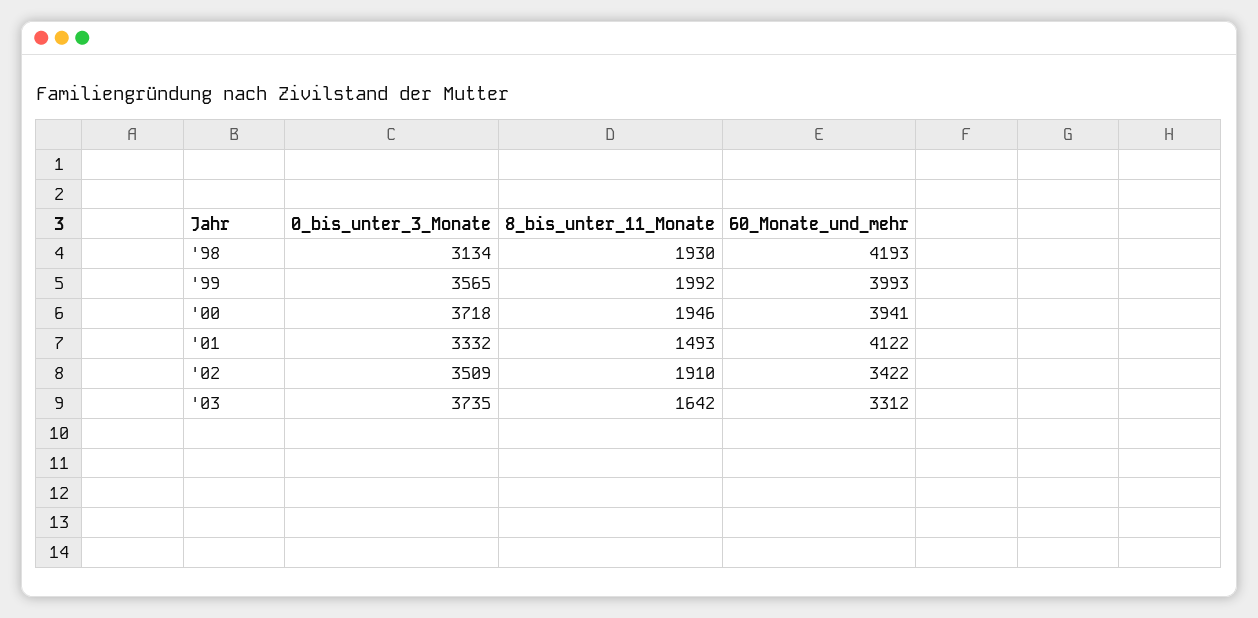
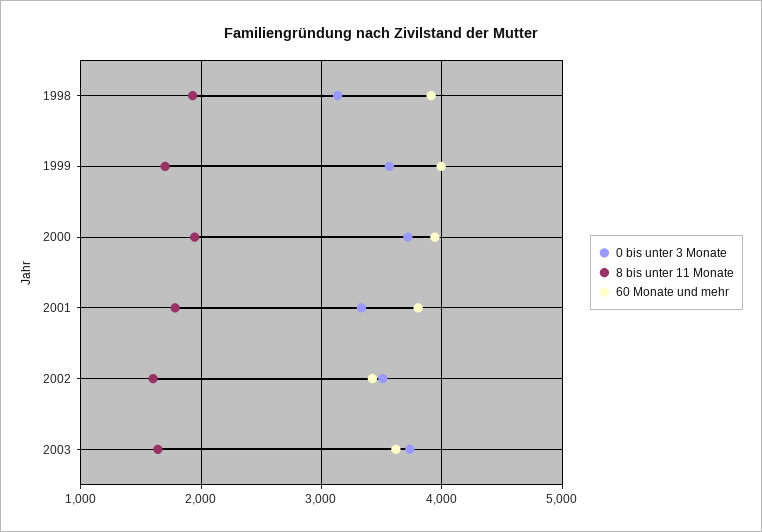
  {
    "0_bis_unter_3_Monate": {
      "'98": 3134,
      "'99": 3565,
      "'00": 3718,
      "'01": 3332,
      "'02": 3509,
      "'03": 3735
    },
    "8_bis_unter_11_Monate": {
      "'98": 1930,
-     "'99": 1992,
+     "'99": 1700,
      "'00": 1946,
-     "'01": 1493,
+     "'01": 1800,
-     "'02": 1910,
+     "'02": 1600,
      "'03": 1642
    },
    "60_Monate_und_mehr": {
-     "'98": 4193,
+     "'98": 3900,
      "'99": 3993,
      "'00": 3941,
-     "'01": 4122,
+     "'01": 3800,
      "'02": 3422,
-     "'03": 3312
+     "'03": 3600
    }
  }

